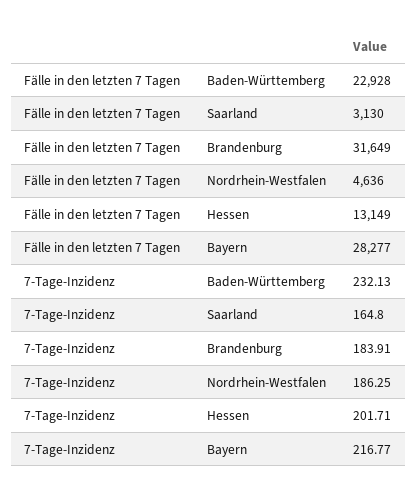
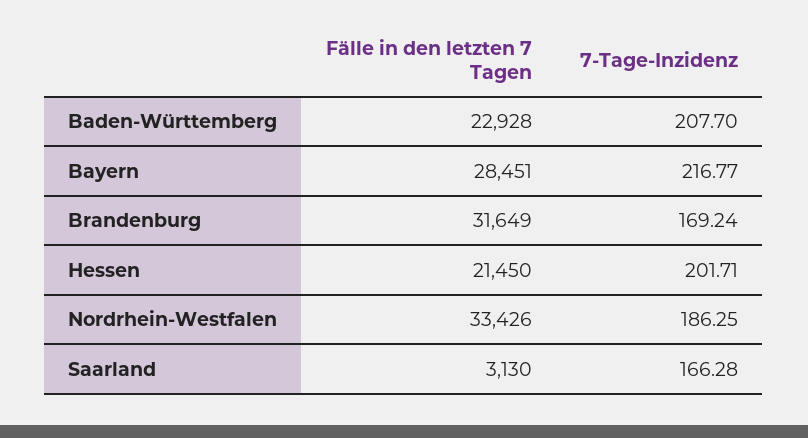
  {
    "Fälle in den letzten 7 Tagen": {
      "Baden-Württemberg": 22928,
      "Saarland": 3130,
      "Brandenburg": 31649,
-     "Nordrhein-Westfalen": 4636,
+     "Nordrhein-Westfalen": 33426,
-     "Hessen": 13149,
+     "Hessen": 21450,
-     "Bayern": 28277
+     "Bayern": 28451
    },
    "7-Tage-Inzidenz": {
-     "Baden-Württemberg": 232.13,
+     "Baden-Württemberg": 207.7,
-     "Saarland": 164.8,
+     "Saarland": 166.28,
-     "Brandenburg": 183.91,
+     "Brandenburg": 169.24,
      "Nordrhein-Westfalen": 186.25,
      "Hessen": 201.71,
      "Bayern": 216.77
    }
  }

